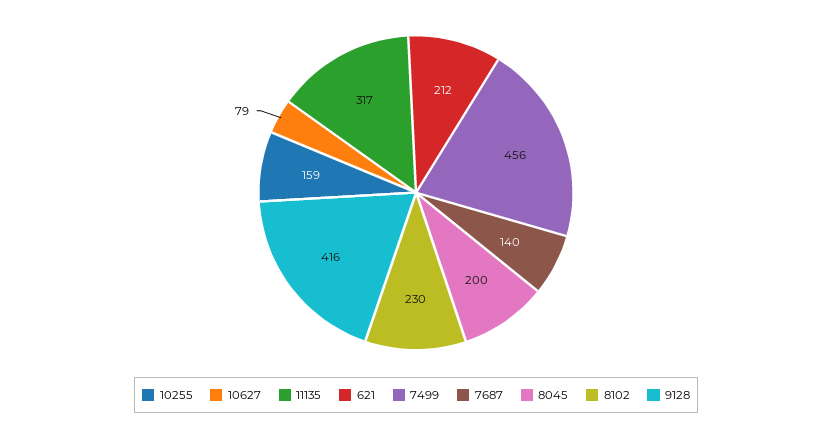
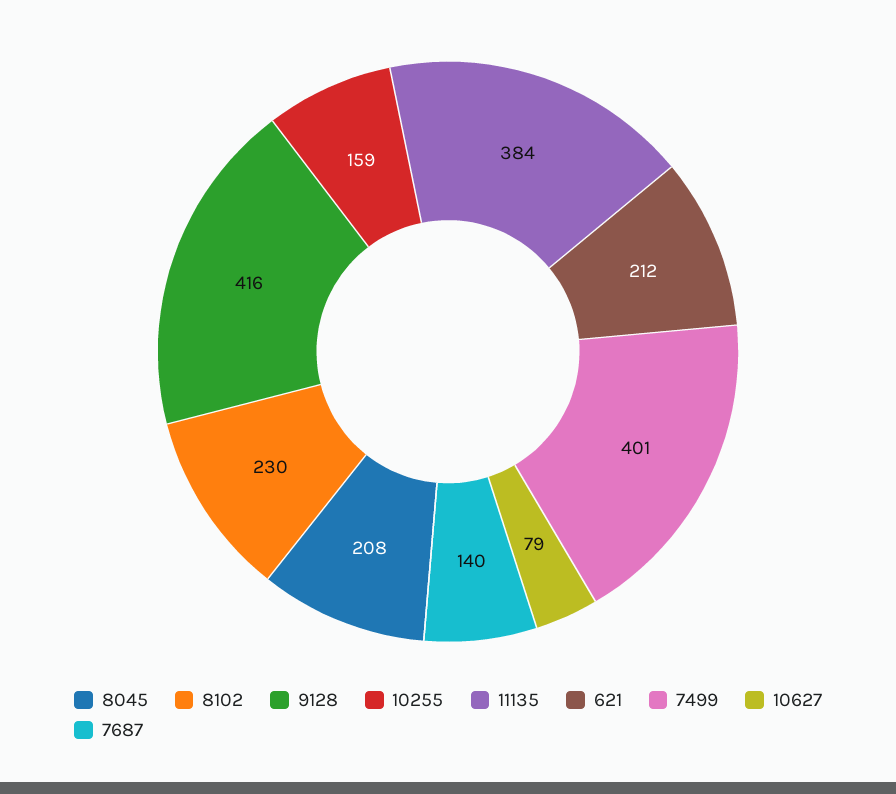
  {
    "10255": 159,
    "10627": 79,
-   "11135": 317,
+   "11135": 384,
    "621": 212,
-   "7499": 456,
+   "7499": 401,
    "7687": 140,
-   "8045": 200,
+   "8045": 208,
    "8102": 230,
    "9128": 416
  }

